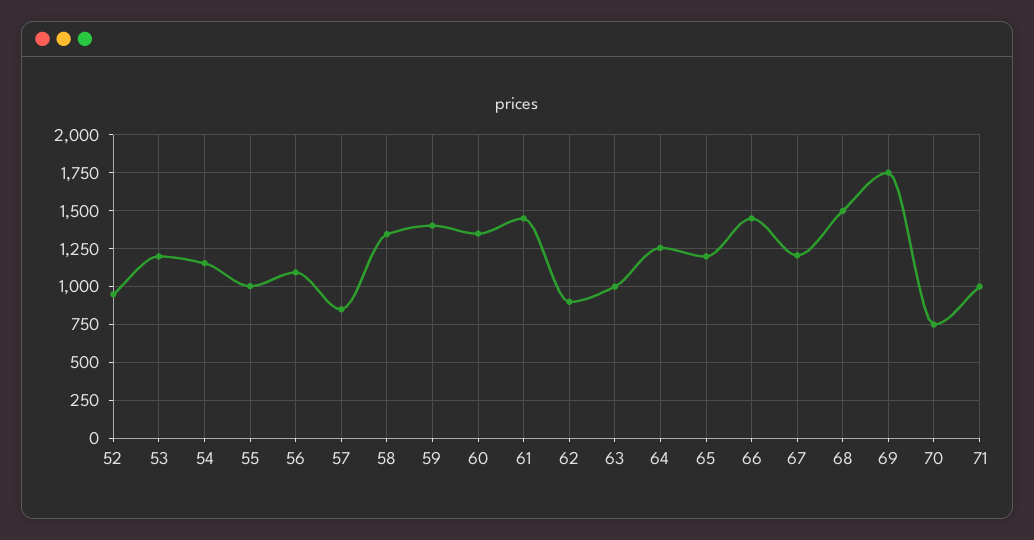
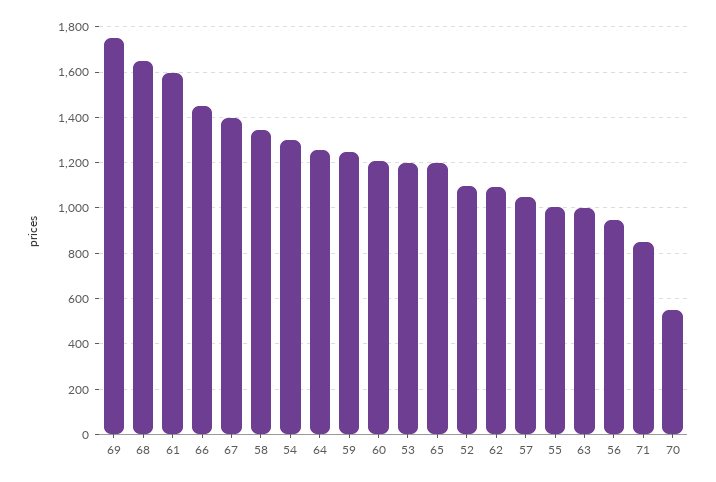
  {
-   "52": 950,
+   "52": 1100,
    "53": 1200,
-   "54": 1150,
+   "54": 1300,
    "55": 1000,
-   "56": 1100,
+   "56": 950,
-   "57": 850,
+   "57": 1050,
    "58": 1350,
-   "59": 1400,
+   "59": 1250,
-   "60": 1350,
+   "60": 1200,
-   "61": 1450,
+   "61": 1600,
-   "62": 900,
+   "62": 1100,
    "63": 1000,
    "64": 1250,
    "65": 1200,
    "66": 1450,
-   "67": 1200,
+   "67": 1400,
-   "68": 1500,
+   "68": 1650,
    "69": 1750,
-   "70": 750,
+   "70": 550,
-   "71": 1000
+   "71": 850
  }

